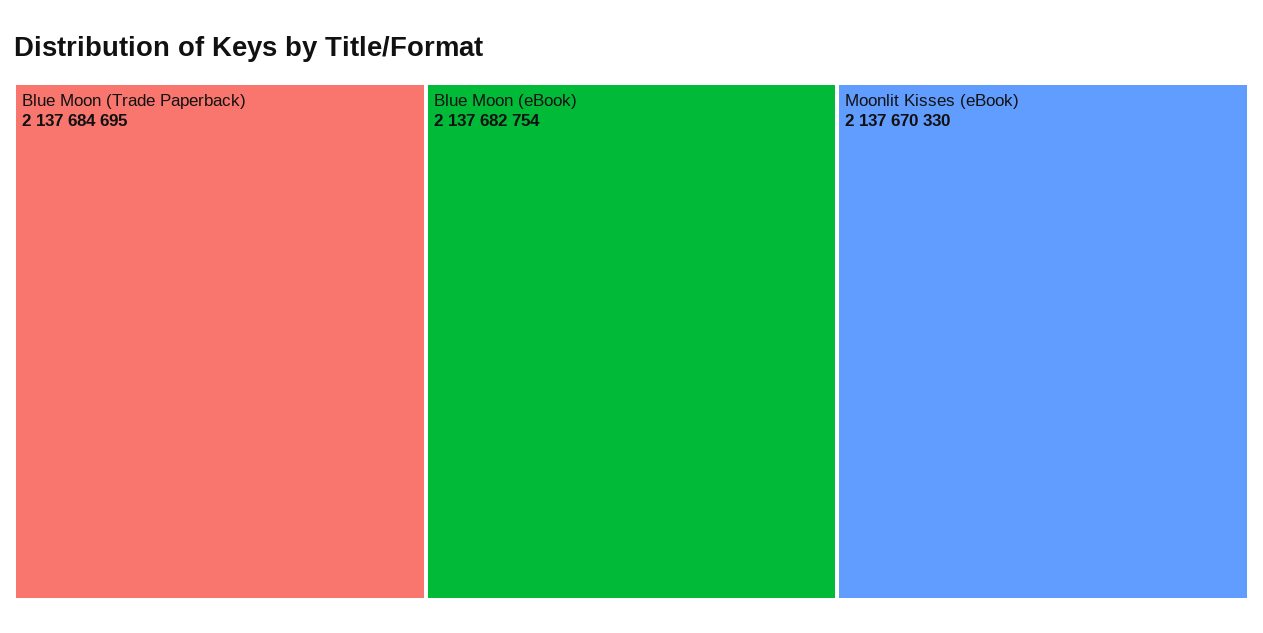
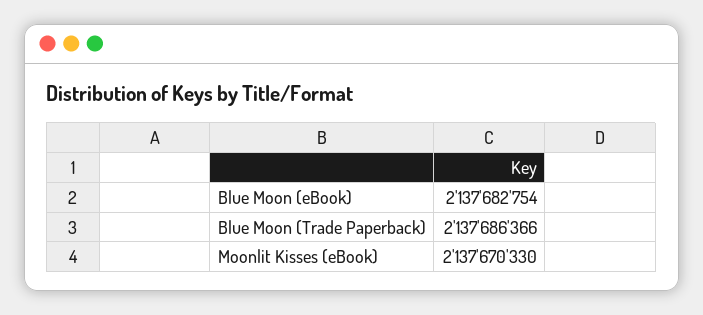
  {
-   "Blue Moon (Trade Paperback)": 2137684695,
+   "Blue Moon (Trade Paperback)": 2137686366,
    "Blue Moon (eBook)": 2137682754,
    "Moonlit Kisses (eBook)": 2137670330
  }

